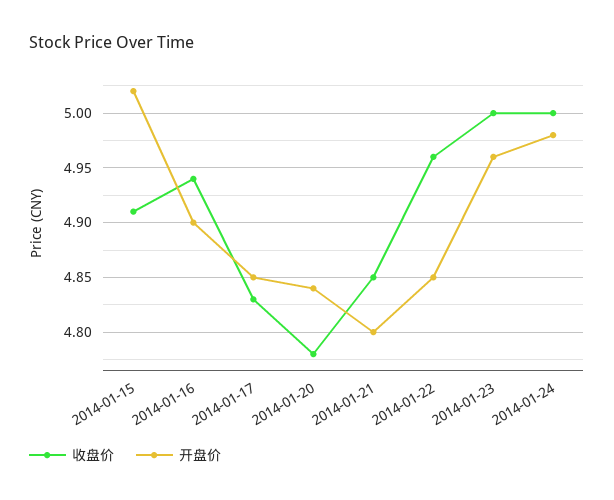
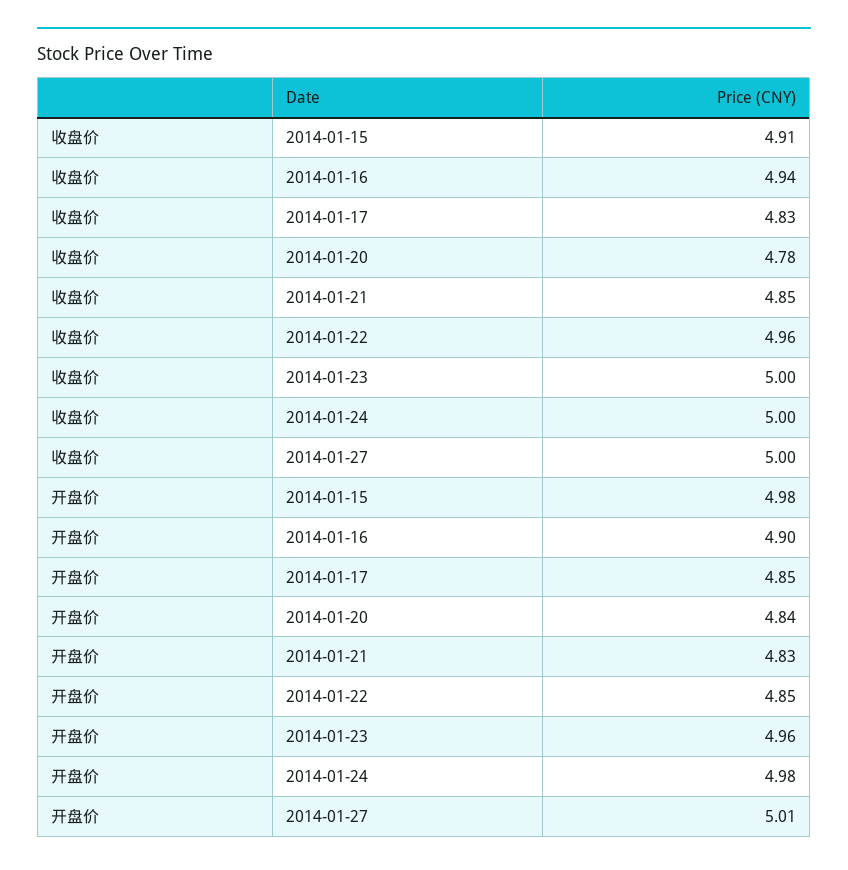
  {
    "收盘价": {
      "2014-01-15": 4.91,
      "2014-01-16": 4.94,
      "2014-01-17": 4.83,
      "2014-01-20": 4.78,
      "2014-01-21": 4.85,
      "2014-01-22": 4.96,
      "2014-01-23": 5,
-     "2014-01-24": 5
+     "2014-01-24": 5,
+     "2014-01-27": 5
    },
    "开盘价": {
-     "2014-01-15": 5.02,
+     "2014-01-15": 4.98,
      "2014-01-16": 4.9,
      "2014-01-17": 4.85,
      "2014-01-20": 4.84,
-     "2014-01-21": 4.8,
+     "2014-01-21": 4.83,
      "2014-01-22": 4.85,
      "2014-01-23": 4.96,
-     "2014-01-24": 4.98
+     "2014-01-24": 4.98,
+     "2014-01-27": 5.01
    }
  }

